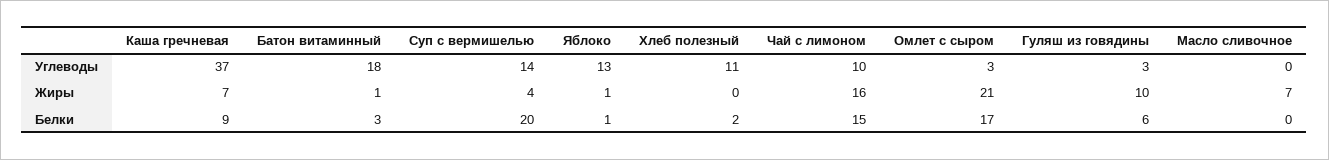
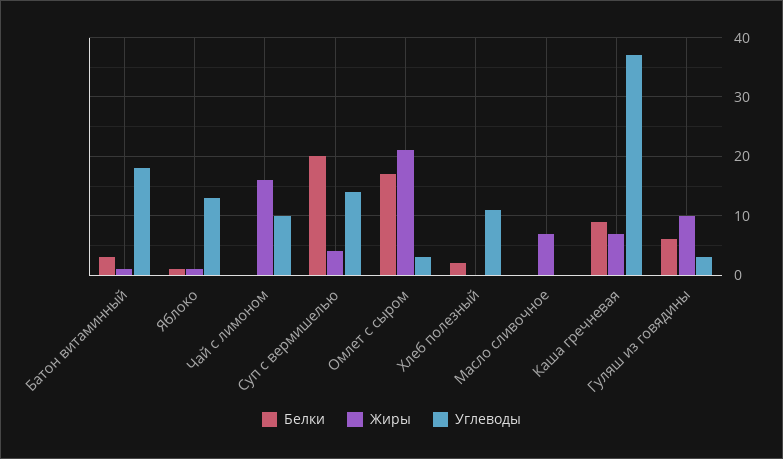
  {
    "Углеводы": {
      "Каша гречневая": 37,
      "Батон витаминный": 18,
      "Суп с вермишелью": 14,
      "Яблоко": 13,
      "Хлеб полезный": 11,
      "Чай с лимоном": 10,
      "Омлет с сыром": 3,
      "Гуляш из говядины": 3,
      "Масло сливочное": 0
    },
    "Жиры": {
      "Каша гречневая": 7,
      "Батон витаминный": 1,
      "Суп с вермишелью": 4,
      "Яблоко": 1,
      "Хлеб полезный": 0,
      "Чай с лимоном": 16,
      "Омлет с сыром": 21,
      "Гуляш из говядины": 10,
      "Масло сливочное": 7
    },
    "Белки": {
      "Каша гречневая": 9,
      "Батон витаминный": 3,
      "Суп с вермишелью": 20,
      "Яблоко": 1,
      "Хлеб полезный": 2,
-     "Чай с лимоном": 15,
+     "Чай с лимоном": 0,
      "Омлет с сыром": 17,
      "Гуляш из говядины": 6,
      "Масло сливочное": 0
    }
  }

